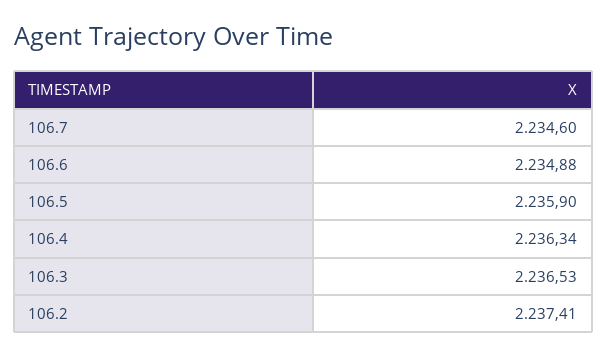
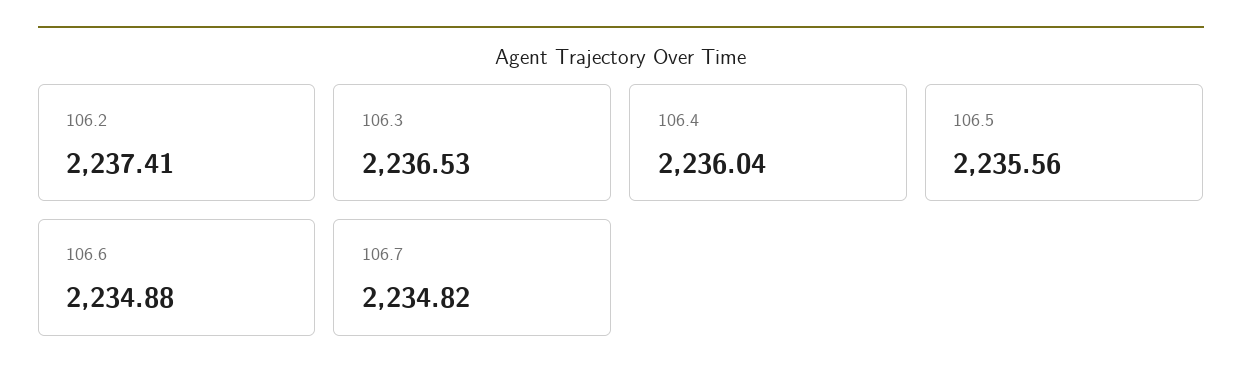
  {
-   "106.7": 2234.6,
+   "106.7": 2234.82,
    "106.6": 2234.88,
-   "106.5": 2235.9,
+   "106.5": 2235.56,
-   "106.4": 2236.34,
+   "106.4": 2236.04,
    "106.3": 2236.53,
    "106.2": 2237.41
  }

